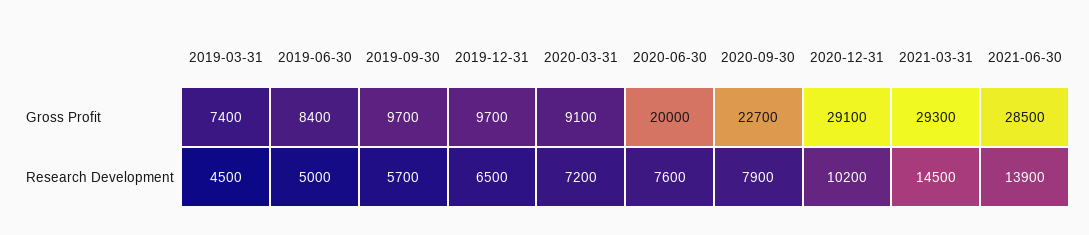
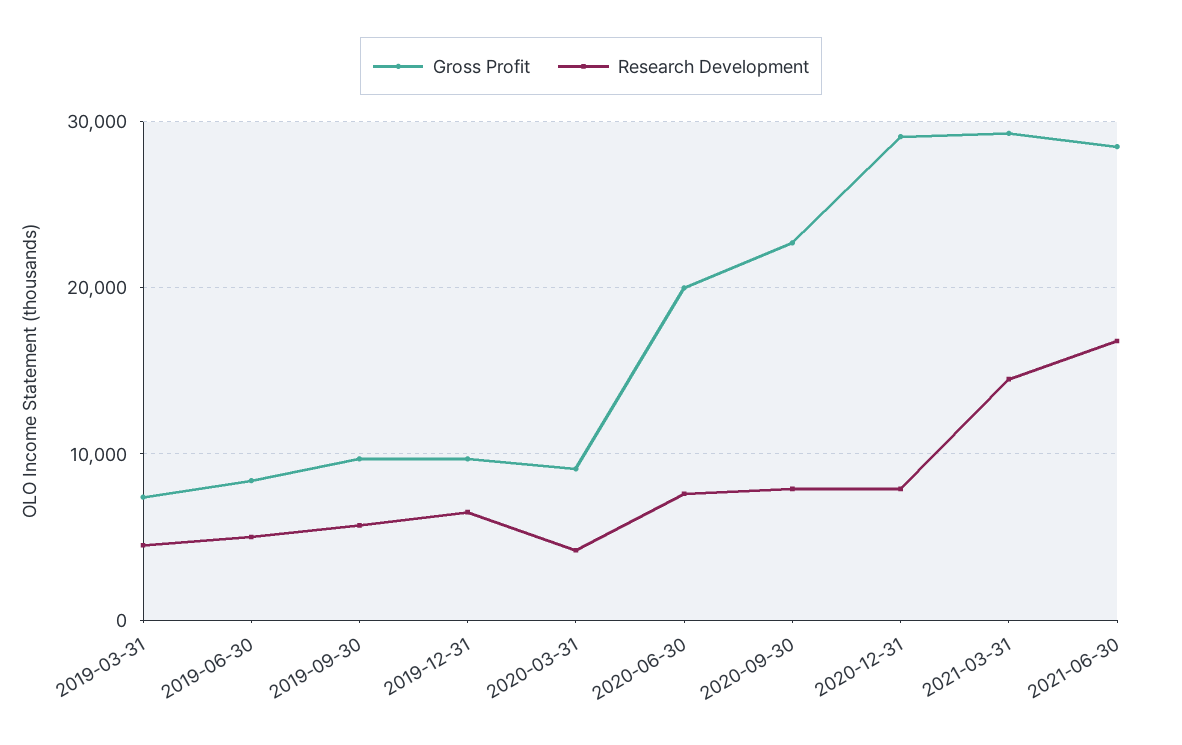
  {
    "Gross Profit": {
      "2019-03-31": 7400,
      "2019-06-30": 8400,
      "2019-09-30": 9700,
      "2019-12-31": 9700,
      "2020-03-31": 9100,
      "2020-06-30": 20000,
      "2020-09-30": 22700,
      "2020-12-31": 29100,
      "2021-03-31": 29300,
      "2021-06-30": 28500
    },
    "Research Development": {
      "2019-03-31": 4500,
      "2019-06-30": 5000,
      "2019-09-30": 5700,
      "2019-12-31": 6500,
-     "2020-03-31": 7200,
+     "2020-03-31": 4000,
      "2020-06-30": 7600,
      "2020-09-30": 7900,
-     "2020-12-31": 10200,
+     "2020-12-31": 8000,
      "2021-03-31": 14500,
-     "2021-06-30": 13900
+     "2021-06-30": 17000
    }
  }

